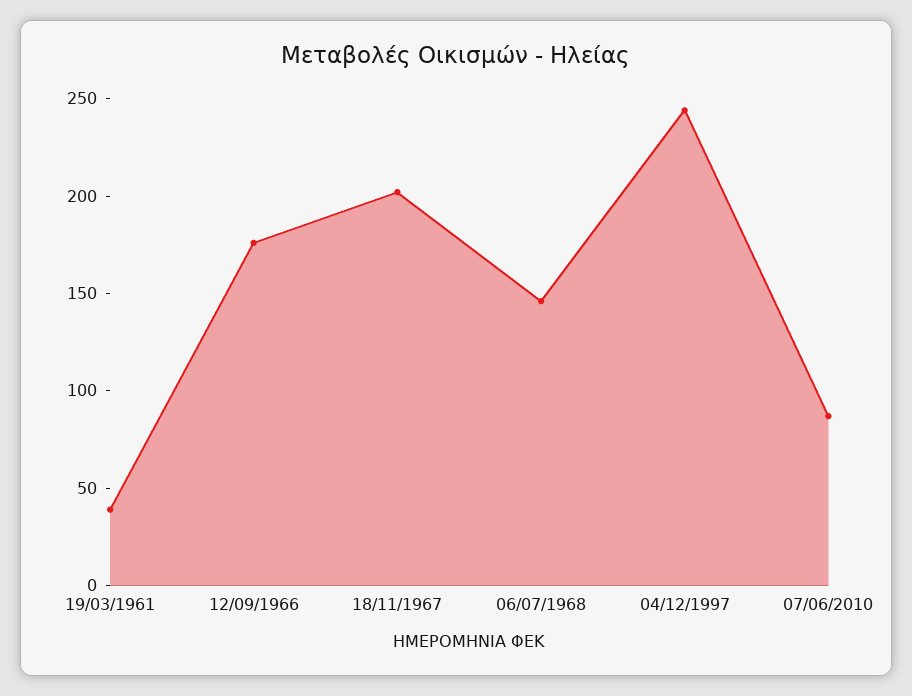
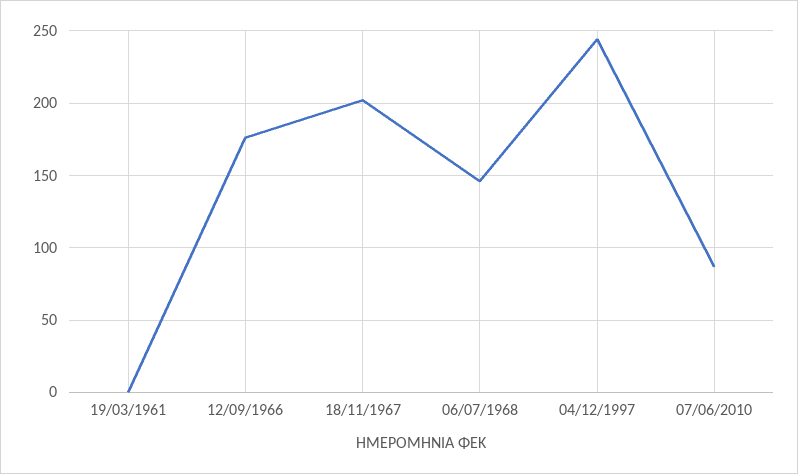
  {
-   "19/03/1961": 40,
+   "19/03/1961": 0,
    "12/09/1966": 175,
    "18/11/1967": 200,
    "06/07/1968": 145,
    "04/12/1997": 245,
    "07/06/2010": 85
  }

